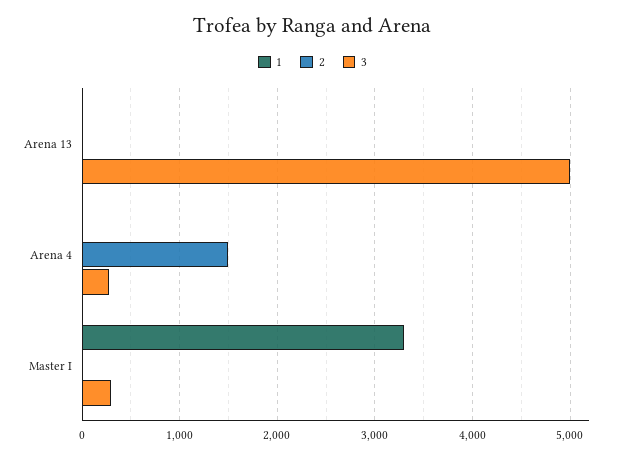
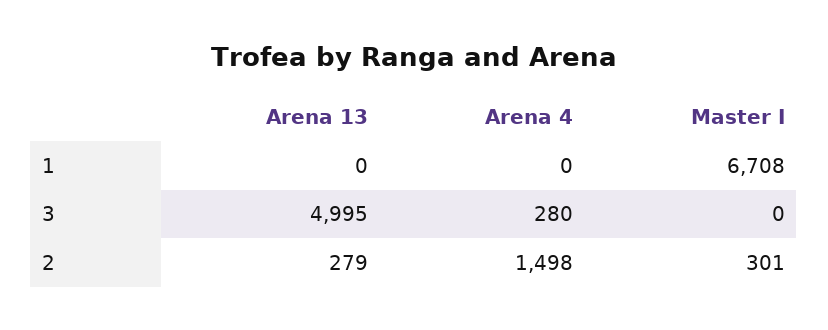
  {
    "1": {
      "Arena 13": 0,
      "Arena 4": 0,
-     "Master I": 3300
+     "Master I": 6708
    },
    "2": {
-     "Arena 13": 0,
+     "Arena 13": 279,
      "Arena 4": 1498,
-     "Master I": 0
+     "Master I": 301
    },
    "3": {
      "Arena 13": 4995,
      "Arena 4": 280,
-     "Master I": 300
+     "Master I": 0
    }
  }

